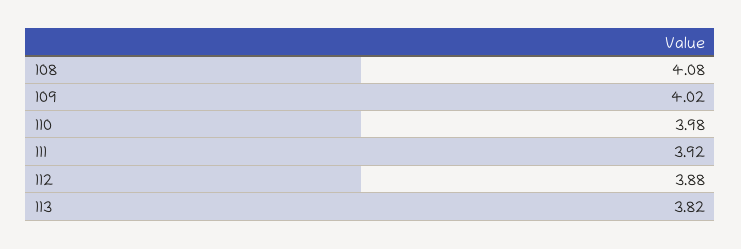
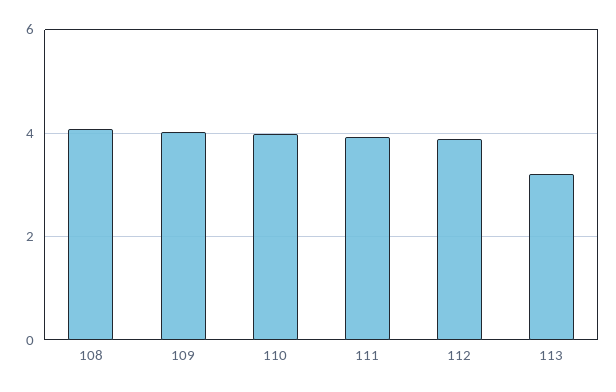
  {
    "108": 4.08,
    "109": 4.02,
    "110": 3.98,
    "111": 3.92,
    "112": 3.88,
-   "113": 3.82
+   "113": 3.2
  }

